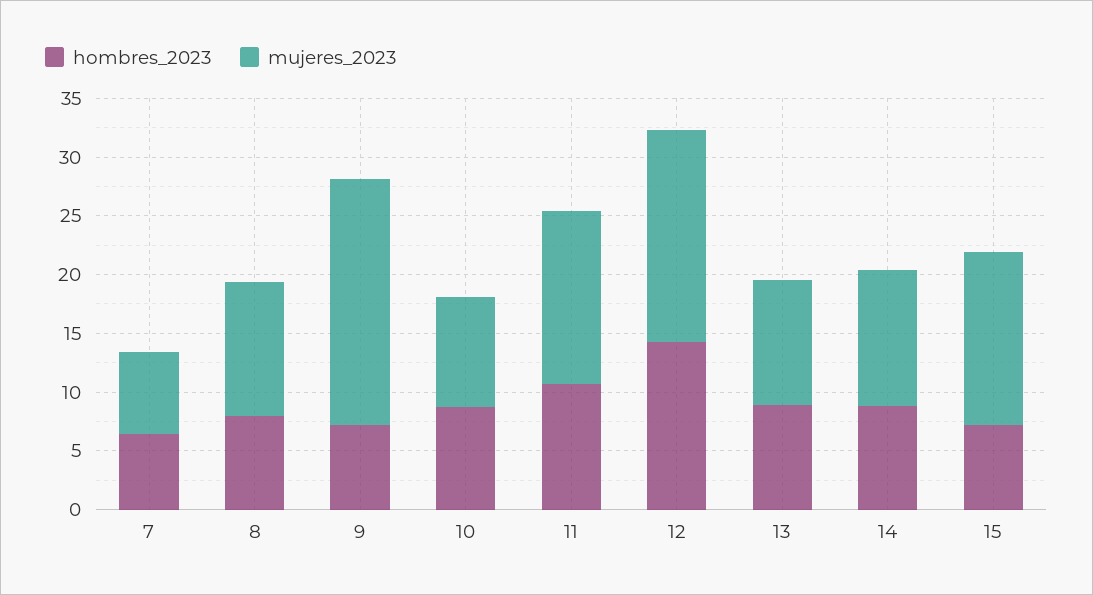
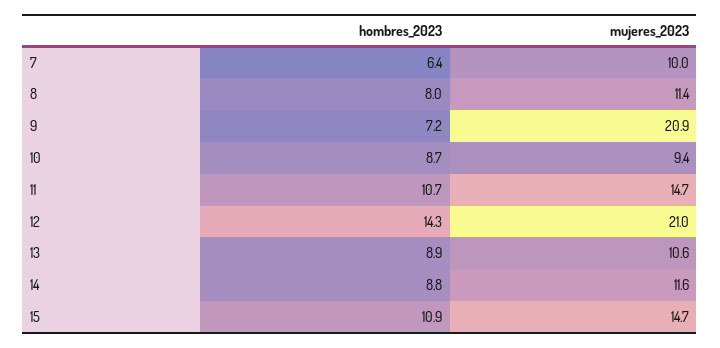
  {
    "hombres_2023": {
      "7": 6.4,
      "8": 8,
      "9": 7.2,
      "10": 8.7,
      "11": 10.7,
      "12": 14.3,
      "13": 8.9,
      "14": 8.8,
-     "15": 7
+     "15": 10.9
    },
    "mujeres_2023": {
-     "7": 7,
+     "7": 10,
      "8": 11.4,
      "9": 20.9,
      "10": 9.4,
      "11": 14.7,
-     "12": 18,
+     "12": 21,
      "13": 10.6,
      "14": 11.6,
      "15": 14.7
    }
  }

